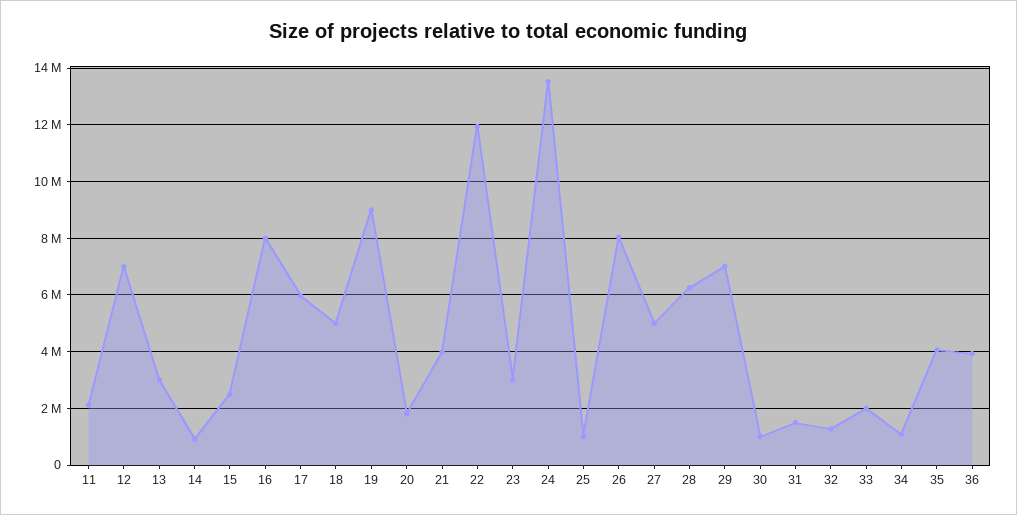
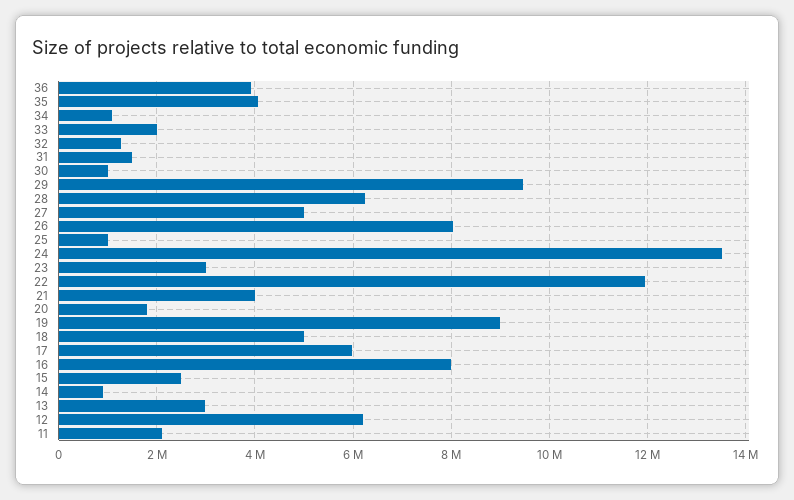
  {
    "11": 2200000,
-   "12": 7000000,
+   "12": 6200000,
    "13": 3000000,
    "14": 1000000,
    "15": 2400000,
    "16": 8000000,
    "17": 6000000,
    "18": 5000000,
    "19": 9000000,
    "20": 1800000,
    "21": 4000000,
    "22": 12000000,
    "23": 3000000,
    "24": 13600000,
    "25": 1000000,
    "26": 8000000,
    "27": 5000000,
    "28": 6200000,
-   "29": 7000000,
+   "29": 9400000,
    "30": 1000000,
    "31": 1400000,
    "32": 1200000,
    "33": 2000000,
    "34": 1000000,
    "35": 4000000,
    "36": 4000000
  }

